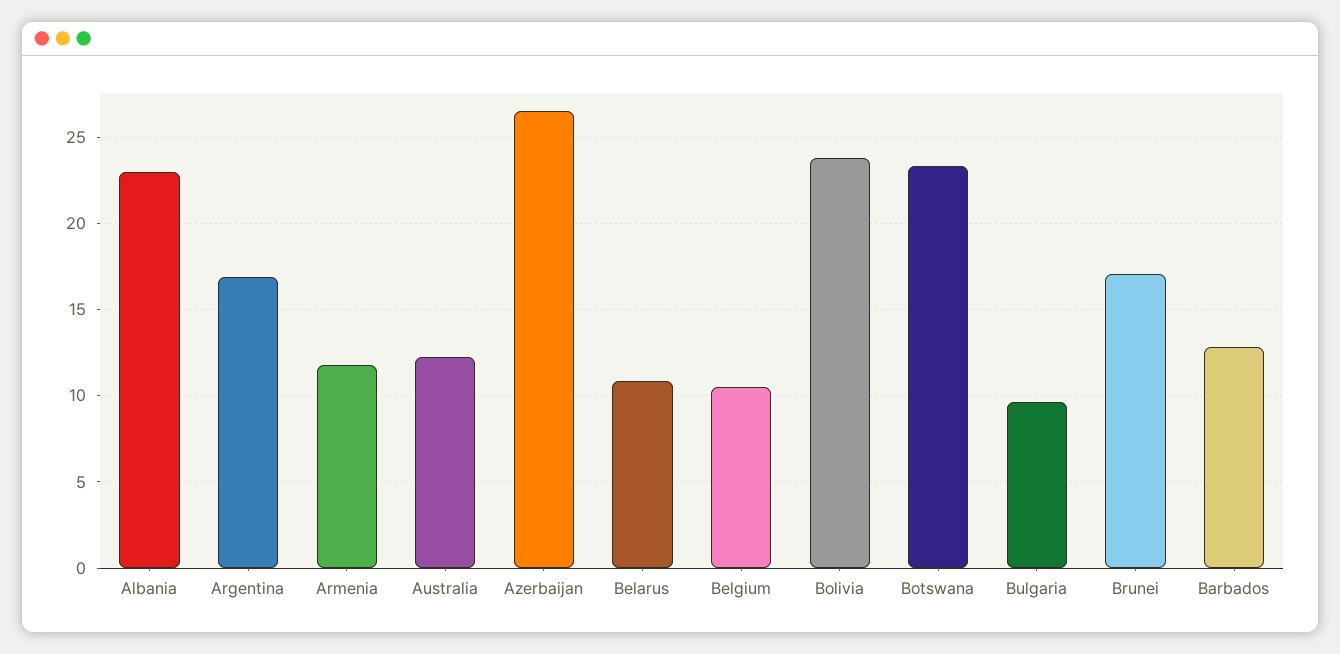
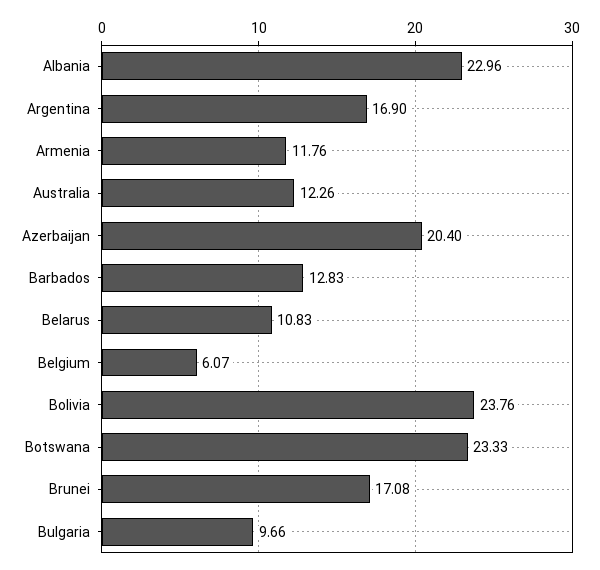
  {
    "Albania": 22.96,
    "Argentina": 16.9,
    "Armenia": 11.76,
    "Australia": 12.26,
-   "Azerbaijan": 26.5,
+   "Azerbaijan": 20.4,
    "Belarus": 10.83,
-   "Belgium": 10.5,
+   "Belgium": 6.07,
    "Bolivia": 23.76,
    "Botswana": 23.33,
    "Bulgaria": 9.66,
    "Brunei": 17.08,
    "Barbados": 12.83
  }

